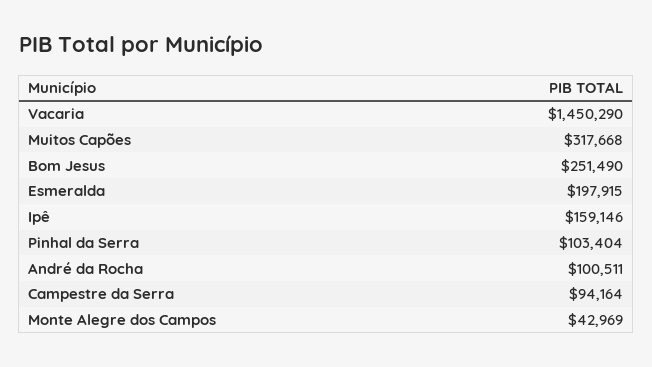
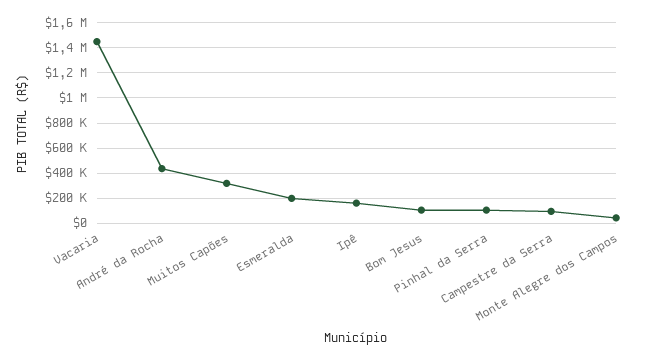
  {
    "Vacaria": 1450290,
    "Muitos Capões": 317668,
-   "Bom Jesus": 251490,
+   "Bom Jesus": 100000,
    "Esmeralda": 197915,
    "Ipê": 159146,
    "Pinhal da Serra": 103404,
-   "André da Rocha": 100511,
+   "André da Rocha": 450000,
    "Campestre da Serra": 94164,
    "Monte Alegre dos Campos": 42969
  }

